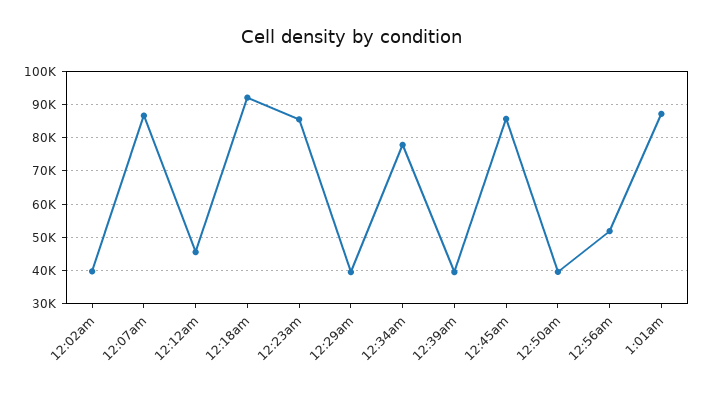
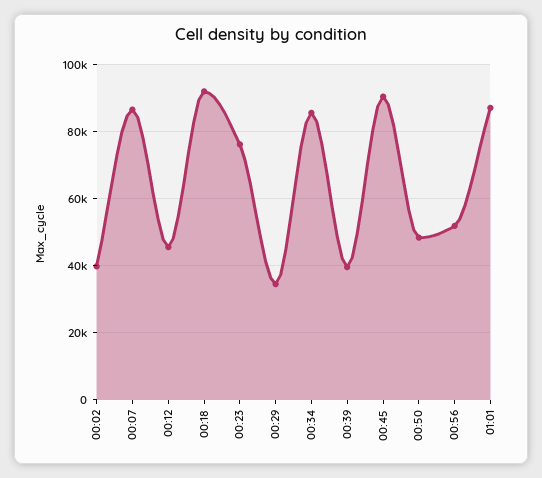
  {
    "12:02am": 40000,
    "12:07am": 86000,
    "12:12am": 46000,
    "12:18am": 92000,
-   "12:23am": 86000,
+   "12:23am": 76000,
-   "12:29am": 40000,
+   "12:29am": 34000,
-   "12:34am": 78000,
+   "12:34am": 86000,
    "12:39am": 40000,
-   "12:45am": 86000,
+   "12:45am": 90000,
-   "12:50am": 40000,
+   "12:50am": 48000,
    "12:56am": 52000,
    "1:01am": 88000
  }

